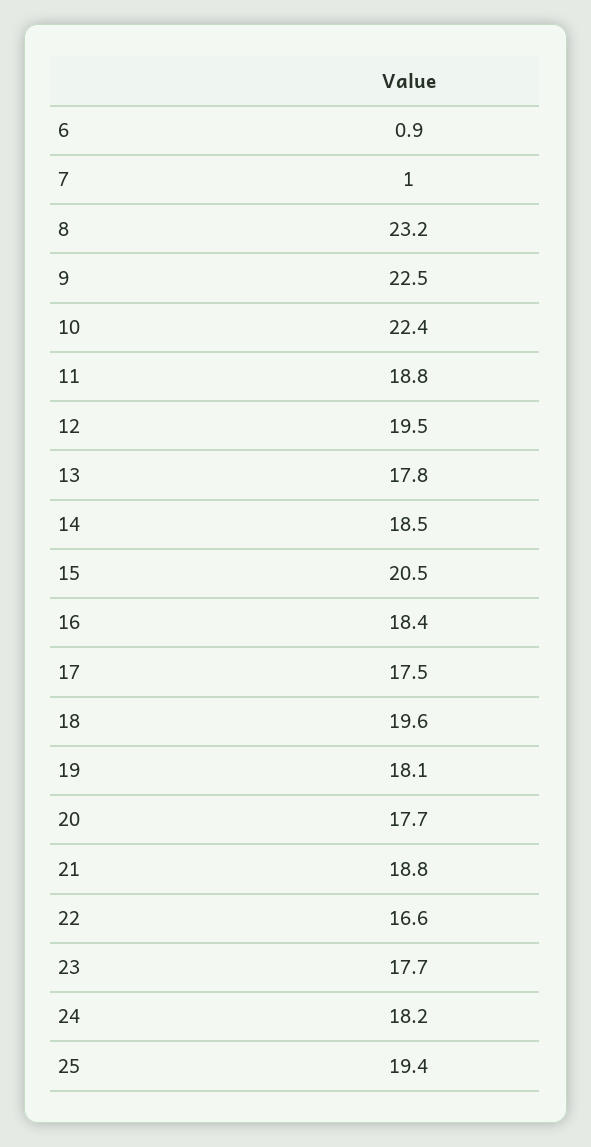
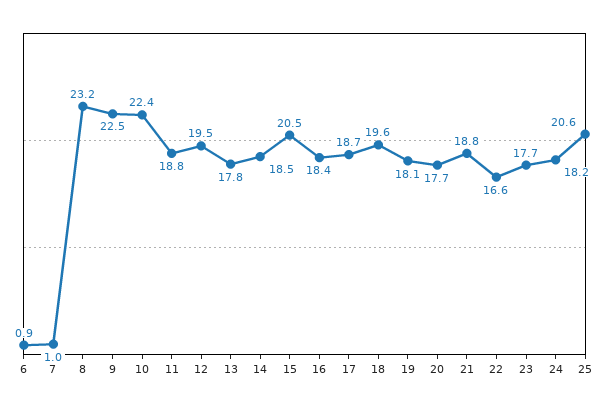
  {
    "6": 0.9,
    "7": 1,
    "8": 23.2,
    "9": 22.5,
    "10": 22.4,
    "11": 18.8,
    "12": 19.5,
    "13": 17.8,
    "14": 18.5,
    "15": 20.5,
    "16": 18.4,
-   "17": 17.5,
+   "17": 18.7,
    "18": 19.6,
    "19": 18.1,
    "20": 17.7,
    "21": 18.8,
    "22": 16.6,
    "23": 17.7,
    "24": 18.2,
-   "25": 19.4
+   "25": 20.6
  }

